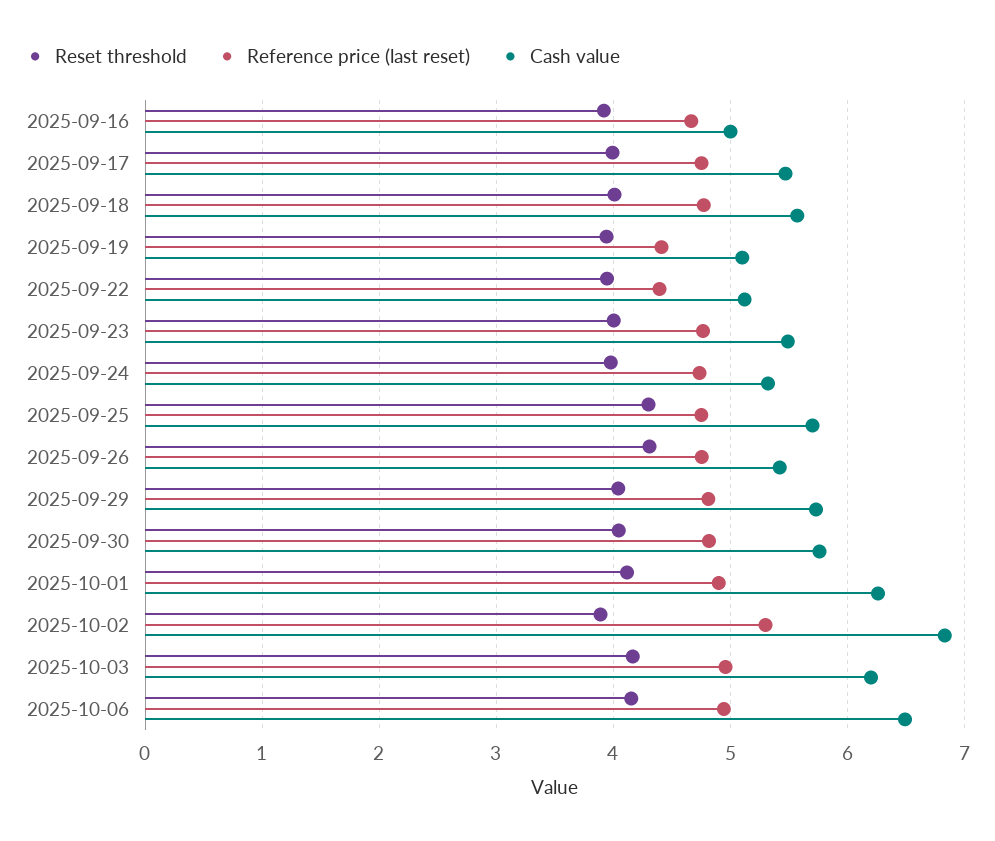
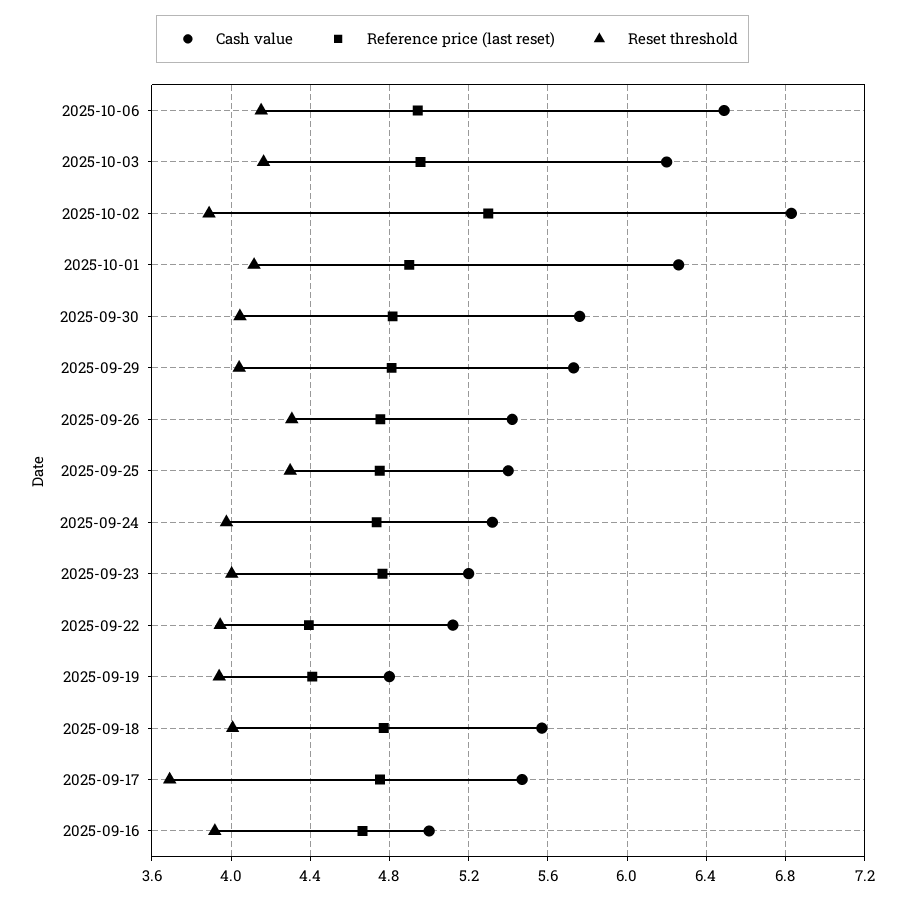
  {
    "Reset threshold": {
      "2025-09-16": 3.9,
-     "2025-09-17": 4,
+     "2025-09-17": 3.7,
      "2025-09-18": 4,
      "2025-09-19": 3.95,
      "2025-09-22": 3.95,
      "2025-09-23": 4,
      "2025-09-24": 4,
      "2025-09-25": 4.3,
      "2025-09-26": 4.3,
      "2025-09-29": 4.05,
      "2025-09-30": 4.05,
      "2025-10-01": 4.1,
      "2025-10-02": 3.9,
      "2025-10-03": 4.15,
      "2025-10-06": 4.15
    },
    "Reference price (last reset)": {
      "2025-09-16": 4.65,
      "2025-09-17": 4.75,
      "2025-09-18": 4.75,
      "2025-09-19": 4.4,
      "2025-09-22": 4.4,
      "2025-09-23": 4.75,
      "2025-09-24": 4.75,
      "2025-09-25": 4.75,
      "2025-09-26": 4.75,
      "2025-09-29": 4.8,
      "2025-09-30": 4.8,
      "2025-10-01": 4.9,
      "2025-10-02": 5.3,
      "2025-10-03": 4.95,
      "2025-10-06": 4.95
    },
    "Cash value": {
      "2025-09-16": 5,
      "2025-09-17": 5.45,
      "2025-09-18": 5.55,
-     "2025-09-19": 5.1,
+     "2025-09-19": 4.8,
      "2025-09-22": 5.1,
-     "2025-09-23": 5.5,
+     "2025-09-23": 5.2,
      "2025-09-24": 5.3,
-     "2025-09-25": 5.7,
+     "2025-09-25": 5.4,
      "2025-09-26": 5.4,
      "2025-09-29": 5.75,
      "2025-09-30": 5.75,
      "2025-10-01": 6.25,
      "2025-10-02": 6.85,
      "2025-10-03": 6.2,
      "2025-10-06": 6.5
    }
  }

